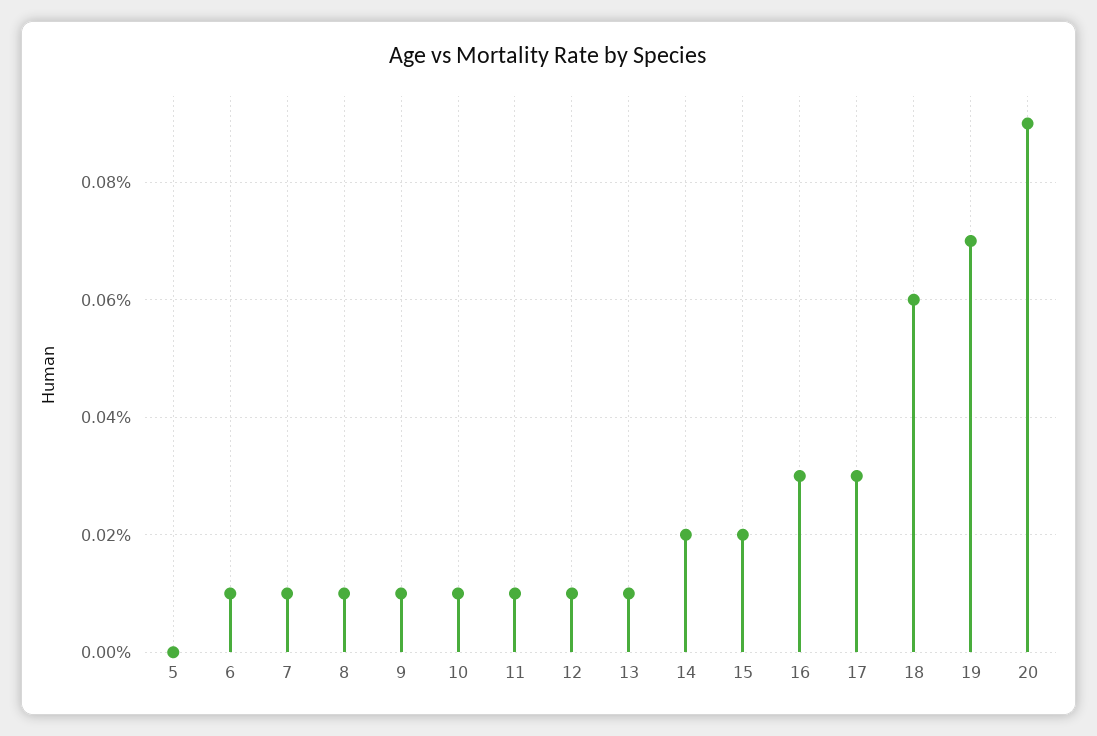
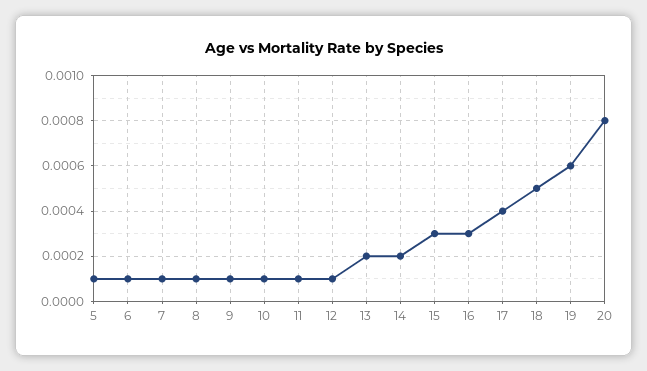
  {
-   "5": 0,
+   "5": 0.0001,
    "6": 0.0001,
    "7": 0.0001,
    "8": 0.0001,
    "9": 0.0001,
    "10": 0.0001,
    "11": 0.0001,
    "12": 0.0001,
-   "13": 0.0001,
+   "13": 0.0002,
    "14": 0.0002,
-   "15": 0.0002,
+   "15": 0.0003,
    "16": 0.0003,
-   "17": 0.0003,
+   "17": 0.0004,
-   "18": 0.0006,
+   "18": 0.0005,
-   "19": 0.0007,
+   "19": 0.0006,
-   "20": 0.0009
+   "20": 0.0008
  }

